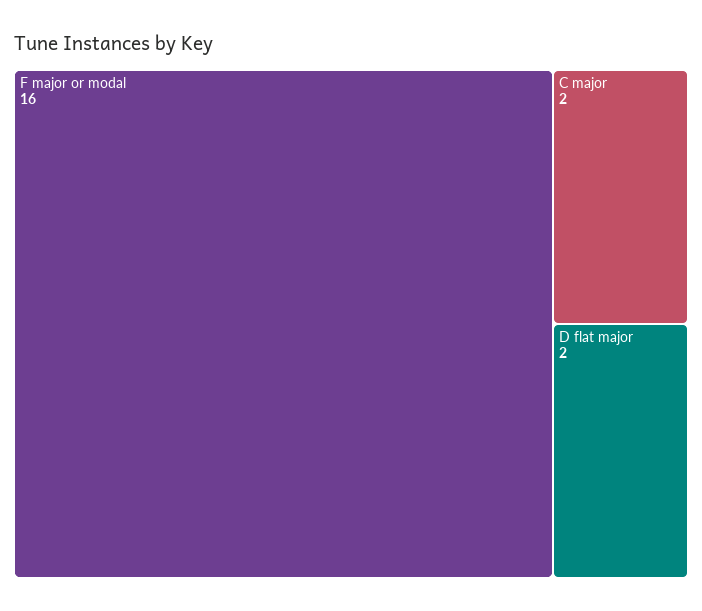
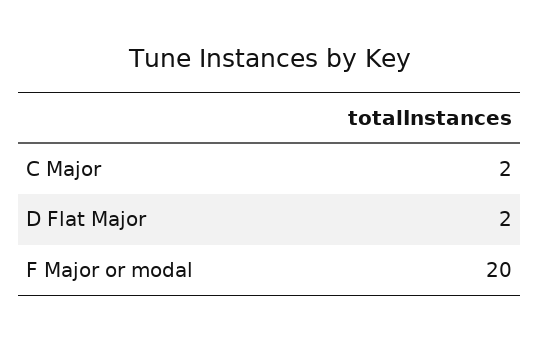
  {
-   "F major or modal": 16,
+   "F major or modal": 20,
    "C major": 2,
    "D flat major": 2
  }

